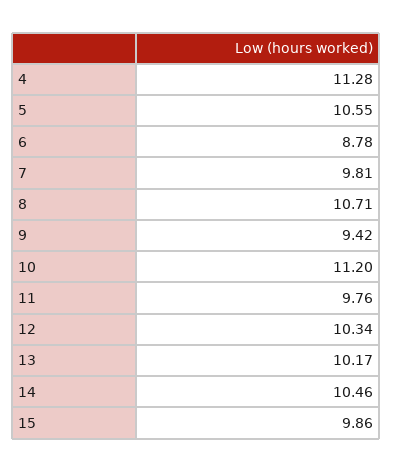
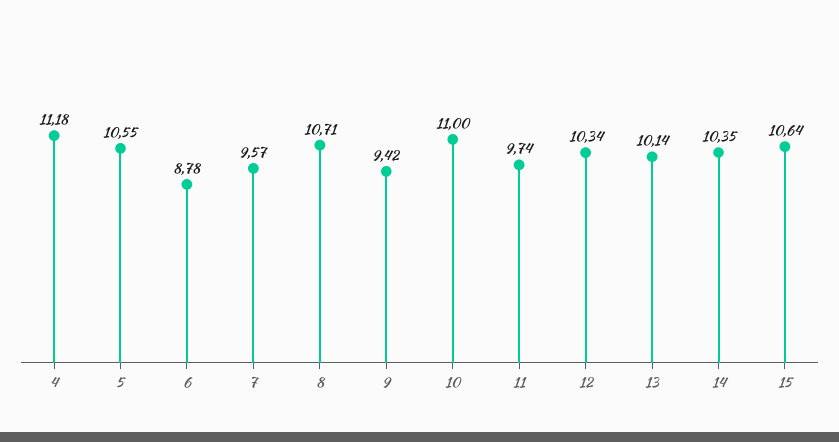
  {
-   "4": 11.28,
+   "4": 11.18,
    "5": 10.55,
    "6": 8.78,
-   "7": 9.81,
+   "7": 9.57,
    "8": 10.71,
    "9": 9.42,
-   "10": 11.2,
+   "10": 11,
-   "11": 9.76,
+   "11": 9.74,
    "12": 10.34,
-   "13": 10.17,
+   "13": 10.14,
-   "14": 10.46,
+   "14": 10.35,
-   "15": 9.86
+   "15": 10.64
  }

